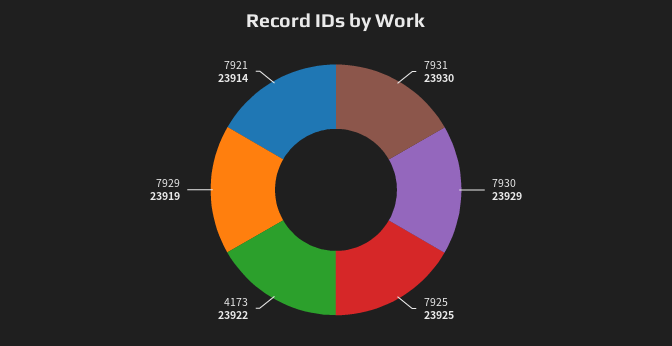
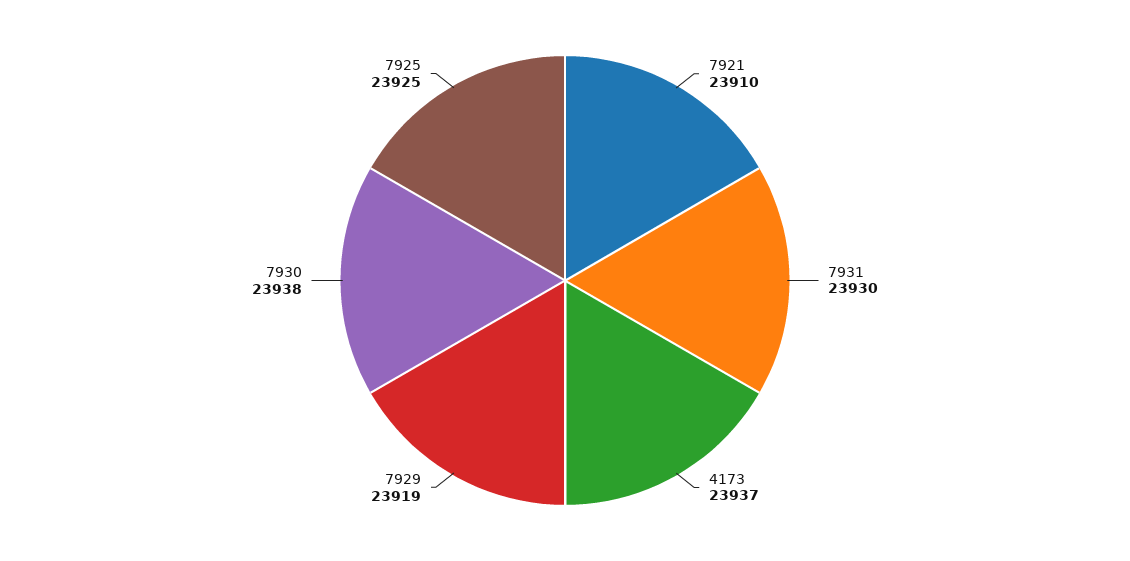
  {
    "7931": 23930,
-   "7930": 23929,
+   "7930": 23938,
    "7925": 23925,
-   "4173": 23922,
+   "4173": 23937,
    "7929": 23919,
-   "7921": 23914
+   "7921": 23910
  }

